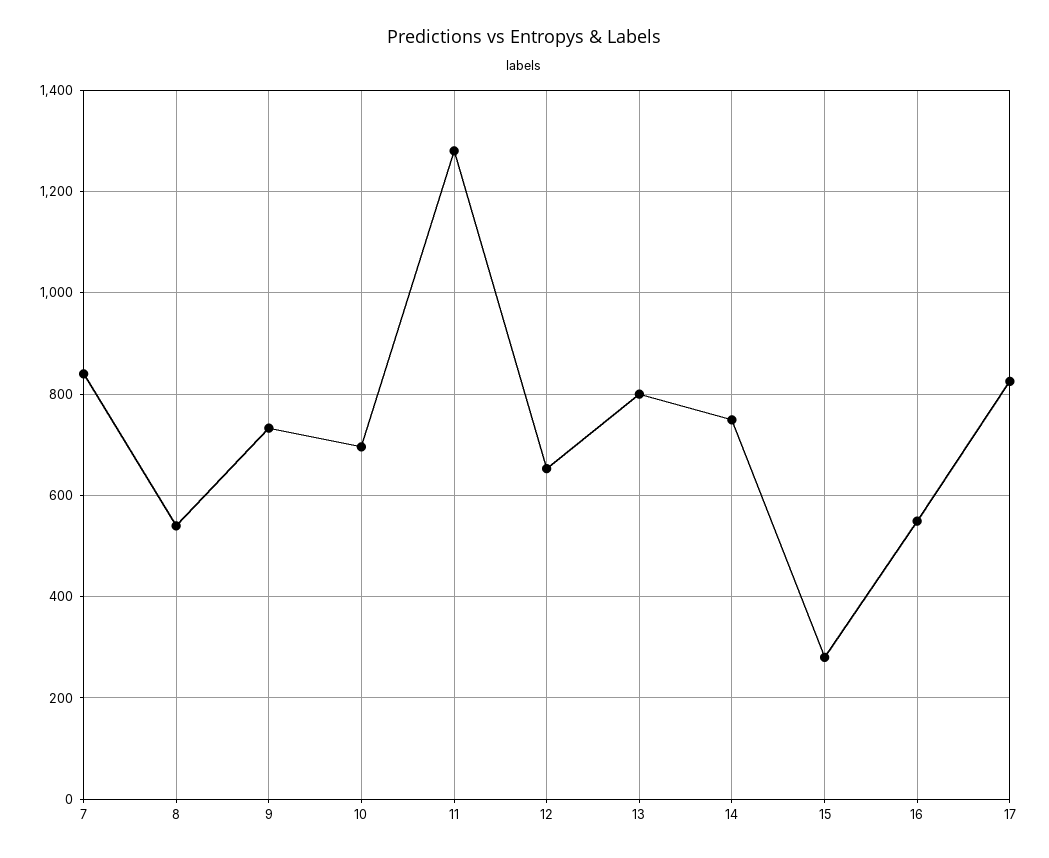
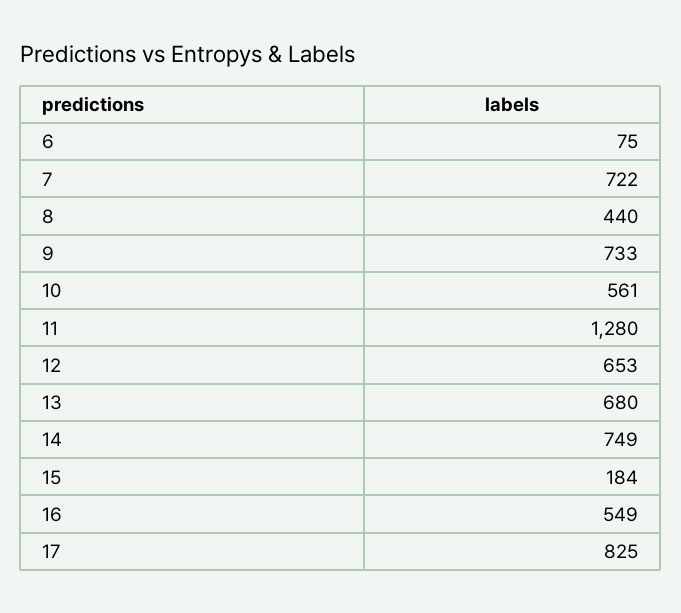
  {
-   "7": 840,
+   "7": 722,
-   "8": 540,
+   "8": 440,
    "9": 733,
-   "10": 700,
+   "10": 561,
    "11": 1280,
    "12": 653,
-   "13": 800,
+   "13": 680,
    "14": 749,
-   "15": 280,
+   "15": 184,
    "16": 549,
-   "17": 825
+   "17": 825,
+   "6": 75
  }

